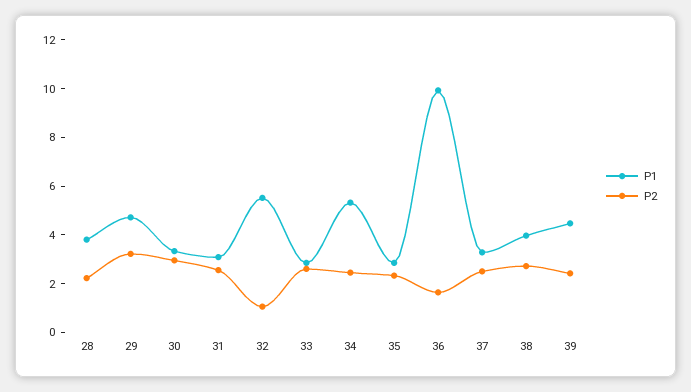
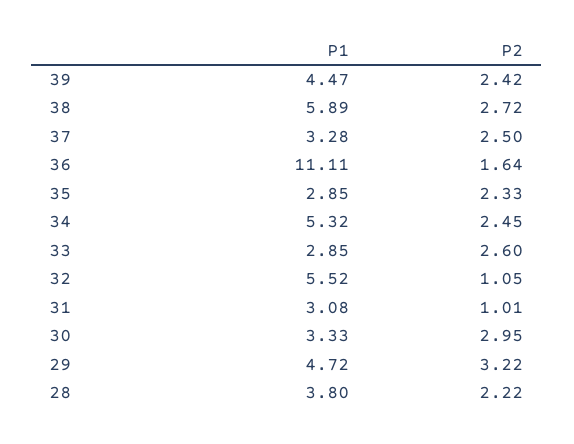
  {
    "P1": {
      "28": 3.8,
      "29": 4.72,
      "30": 3.33,
      "31": 3.08,
      "32": 5.52,
      "33": 2.85,
      "34": 5.32,
      "35": 2.85,
-     "36": 10,
+     "36": 11.11,
      "37": 3.28,
-     "38": 4,
+     "38": 5.89,
      "39": 4.47
    },
    "P2": {
      "28": 2.22,
      "29": 3.22,
      "30": 2.95,
-     "31": 2.5,
+     "31": 1.01,
      "32": 1.05,
      "33": 2.6,
      "34": 2.45,
      "35": 2.33,
      "36": 1.64,
      "37": 2.5,
      "38": 2.72,
      "39": 2.42
    }
  }

